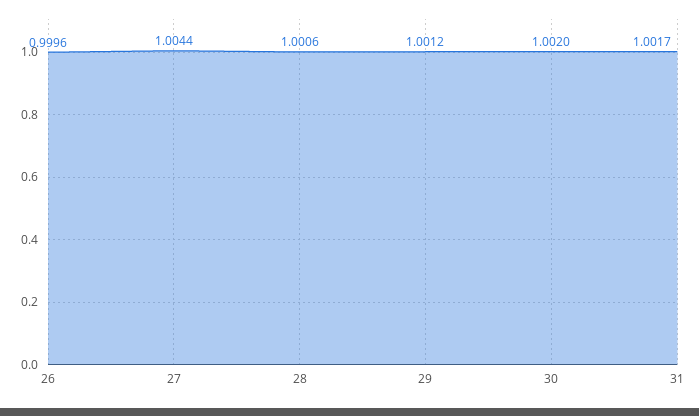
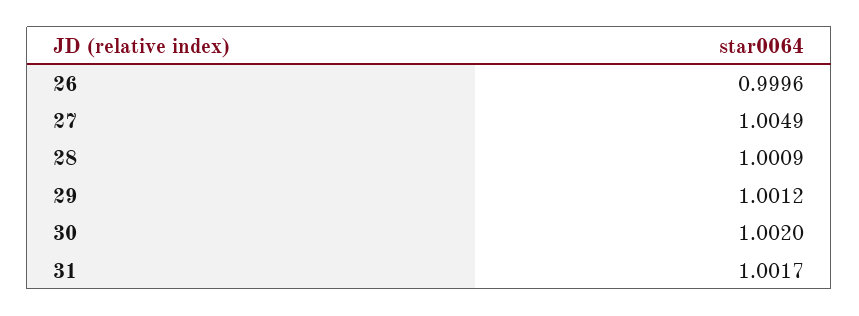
  {
    "26": 0.9996,
-   "27": 1.0044,
+   "27": 1.0049,
-   "28": 1.0006,
+   "28": 1.0009,
    "29": 1.0012,
    "30": 1.002,
    "31": 1.0017
  }

